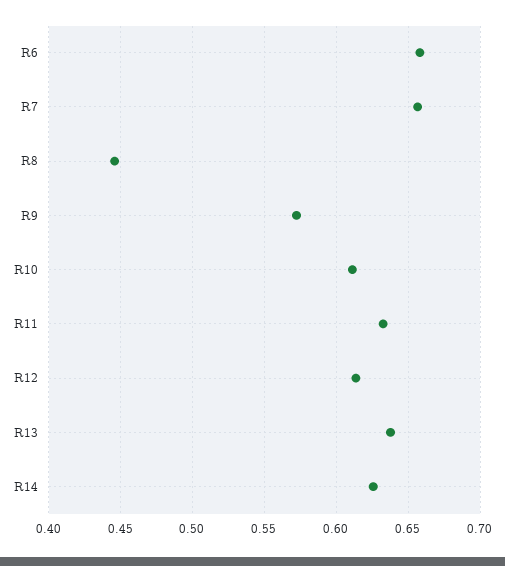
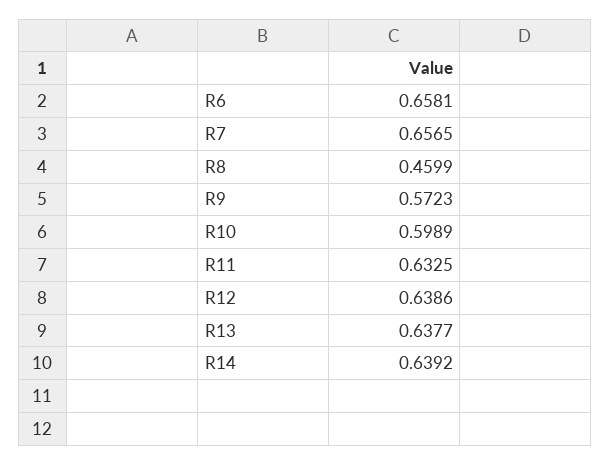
  {
    "R6": 0.6581,
    "R7": 0.6565,
-   "R8": 0.445,
+   "R8": 0.4599,
    "R9": 0.5723,
-   "R10": 0.61,
+   "R10": 0.5989,
    "R11": 0.6325,
-   "R12": 0.615,
+   "R12": 0.6386,
    "R13": 0.6377,
-   "R14": 0.625
+   "R14": 0.6392
  }

